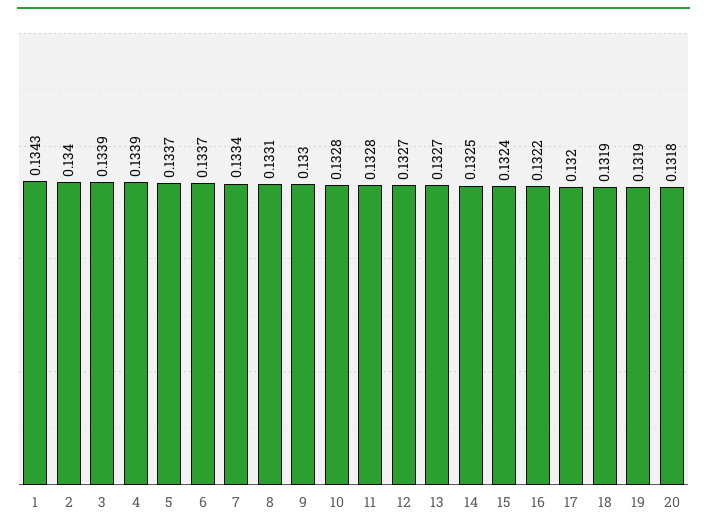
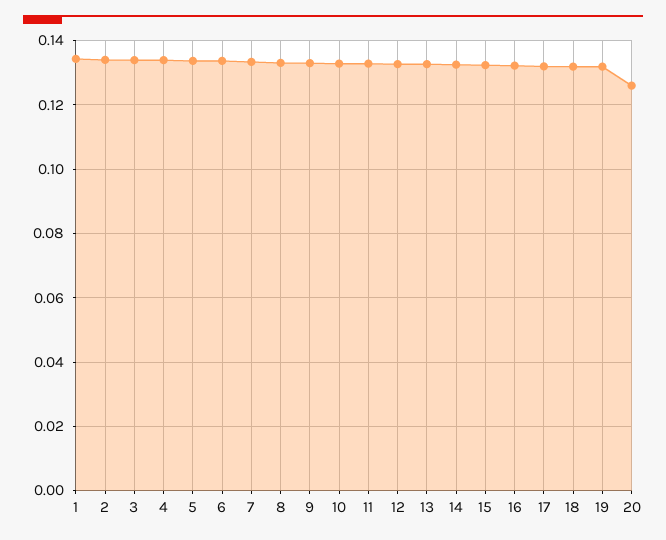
  {
    "1": 0.1343,
    "2": 0.134,
    "3": 0.1339,
    "4": 0.1339,
    "5": 0.1337,
    "6": 0.1337,
    "7": 0.1334,
    "8": 0.1331,
    "9": 0.133,
    "10": 0.1328,
    "11": 0.1328,
    "12": 0.1327,
    "13": 0.1327,
    "14": 0.1325,
    "15": 0.1324,
    "16": 0.1322,
    "17": 0.132,
    "18": 0.1319,
    "19": 0.1319,
-   "20": 0.1318
+   "20": 0.126
  }

